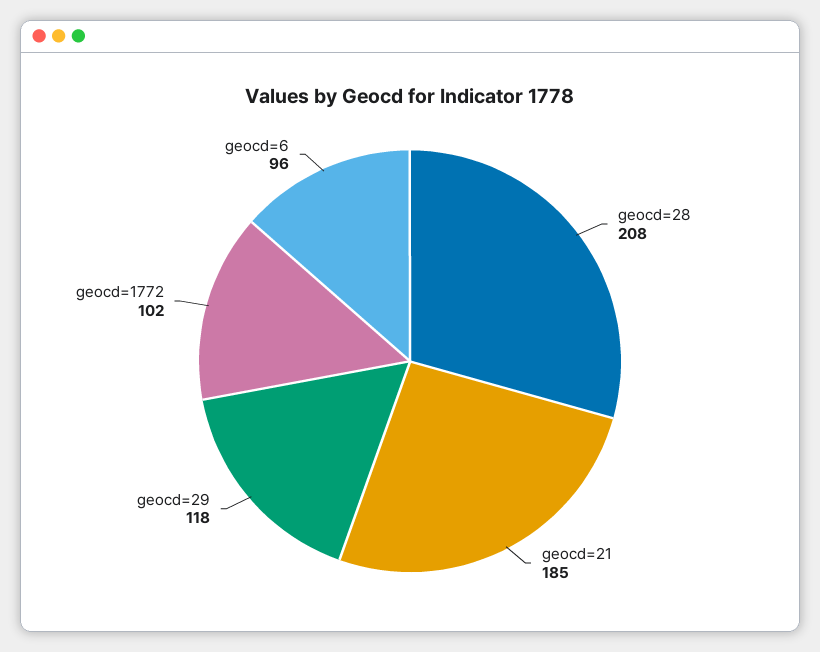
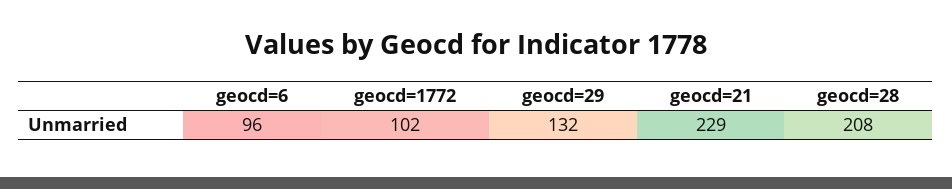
  {
    "geocd=28": 208,
-   "geocd=21": 185,
+   "geocd=21": 229,
-   "geocd=29": 118,
+   "geocd=29": 132,
    "geocd=1772": 102,
    "geocd=6": 96
  }

